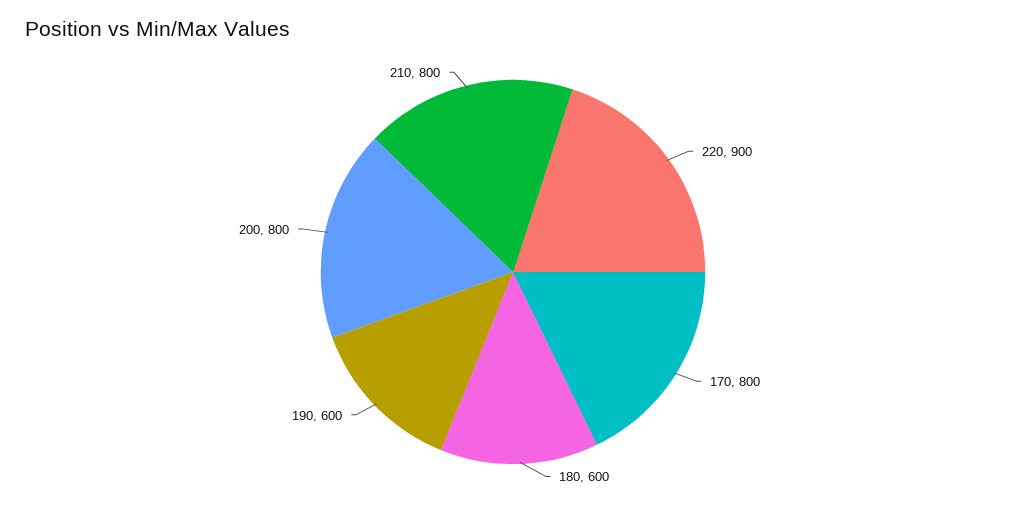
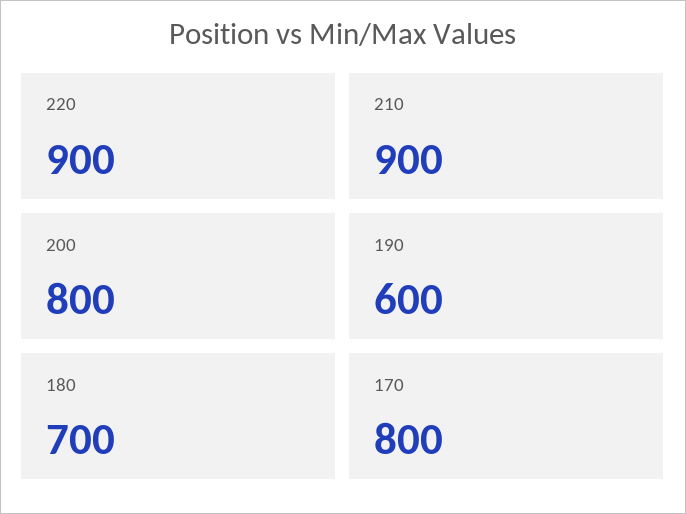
  {
    "220": 900,
    "170": 800,
-   "180": 600,
+   "180": 700,
    "190": 600,
    "200": 800,
-   "210": 800
+   "210": 900
  }

